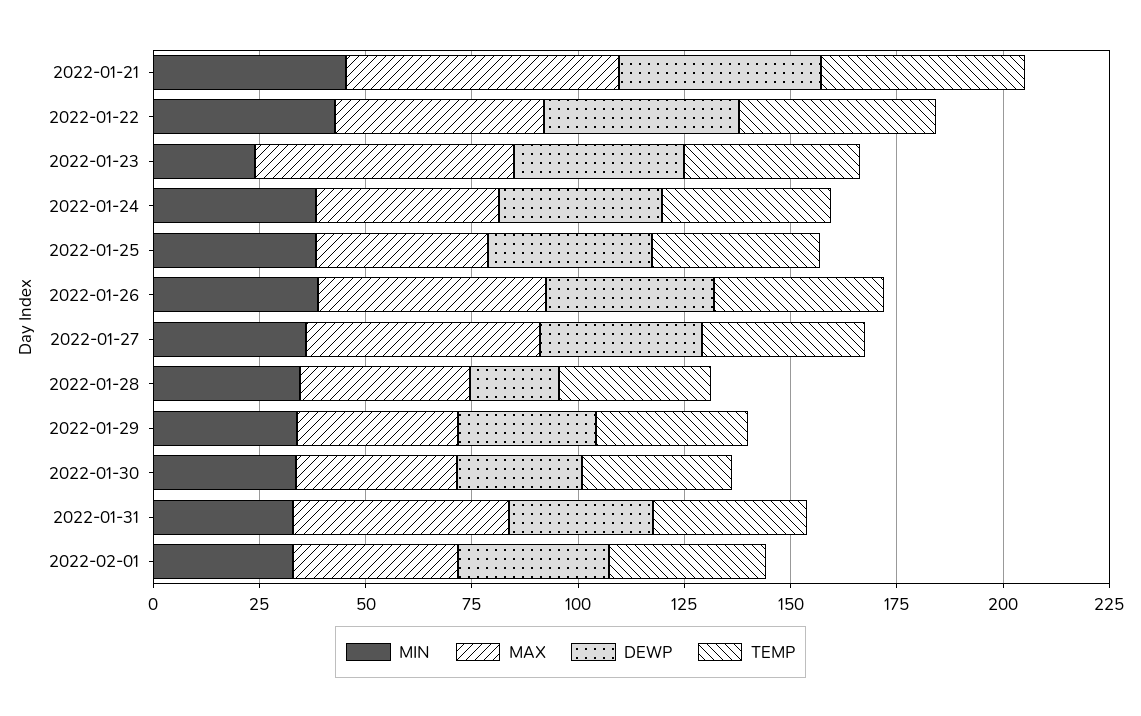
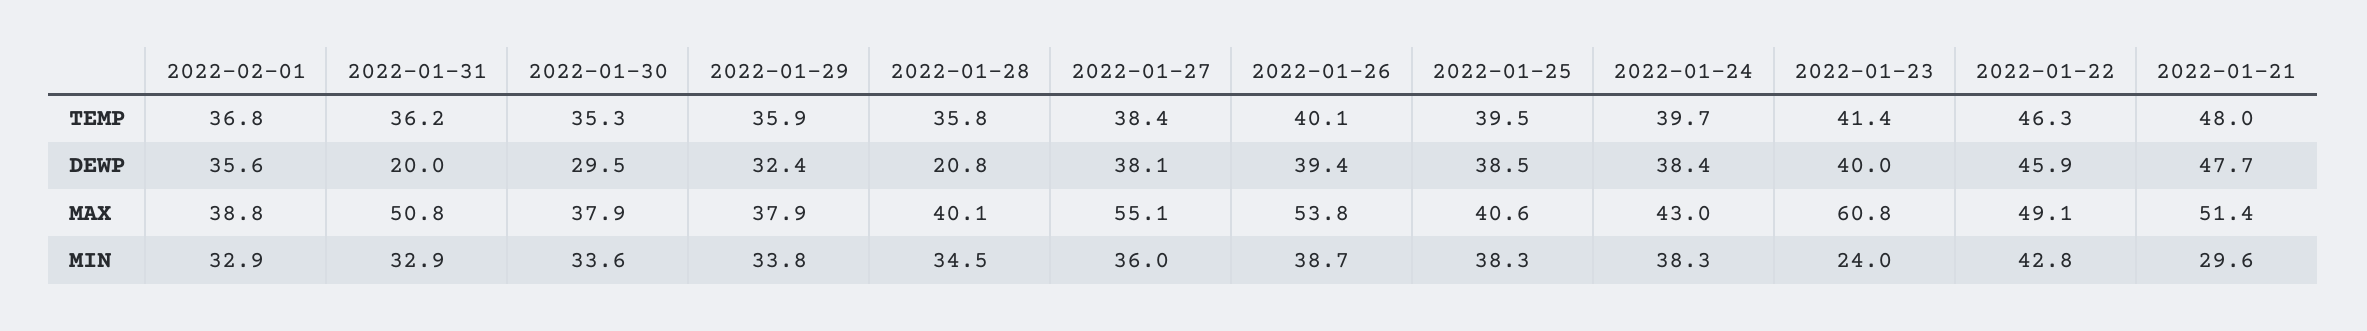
  {
    "MIN": {
-     "2022-01-21": 45,
+     "2022-01-21": 29.6,
      "2022-01-22": 42.8,
      "2022-01-23": 24,
      "2022-01-24": 38.3,
      "2022-01-25": 38.3,
      "2022-01-26": 38.7,
      "2022-01-27": 36,
      "2022-01-28": 34.5,
      "2022-01-29": 33.8,
      "2022-01-30": 33.6,
      "2022-01-31": 32.9,
      "2022-02-01": 32.9
    },
    "MAX": {
-     "2022-01-21": 65,
+     "2022-01-21": 51.4,
      "2022-01-22": 49.1,
      "2022-01-23": 60.8,
      "2022-01-24": 43,
      "2022-01-25": 40.6,
      "2022-01-26": 53.8,
      "2022-01-27": 55.1,
      "2022-01-28": 40.1,
      "2022-01-29": 37.9,
      "2022-01-30": 37.9,
      "2022-01-31": 50.8,
      "2022-02-01": 38.8
    },
    "DEWP": {
      "2022-01-21": 47.7,
      "2022-01-22": 45.9,
      "2022-01-23": 40,
      "2022-01-24": 38.4,
      "2022-01-25": 38.5,
      "2022-01-26": 39.4,
      "2022-01-27": 38.1,
      "2022-01-28": 20.8,
      "2022-01-29": 32.4,
      "2022-01-30": 29.5,
-     "2022-01-31": 35,
+     "2022-01-31": 20,
      "2022-02-01": 35.6
    },
    "TEMP": {
      "2022-01-21": 48,
      "2022-01-22": 46.3,
      "2022-01-23": 41.4,
      "2022-01-24": 39.7,
      "2022-01-25": 39.5,
      "2022-01-26": 40.1,
      "2022-01-27": 38.4,
      "2022-01-28": 35.8,
      "2022-01-29": 35.9,
      "2022-01-30": 35.3,
      "2022-01-31": 36.2,
      "2022-02-01": 36.8
    }
  }

